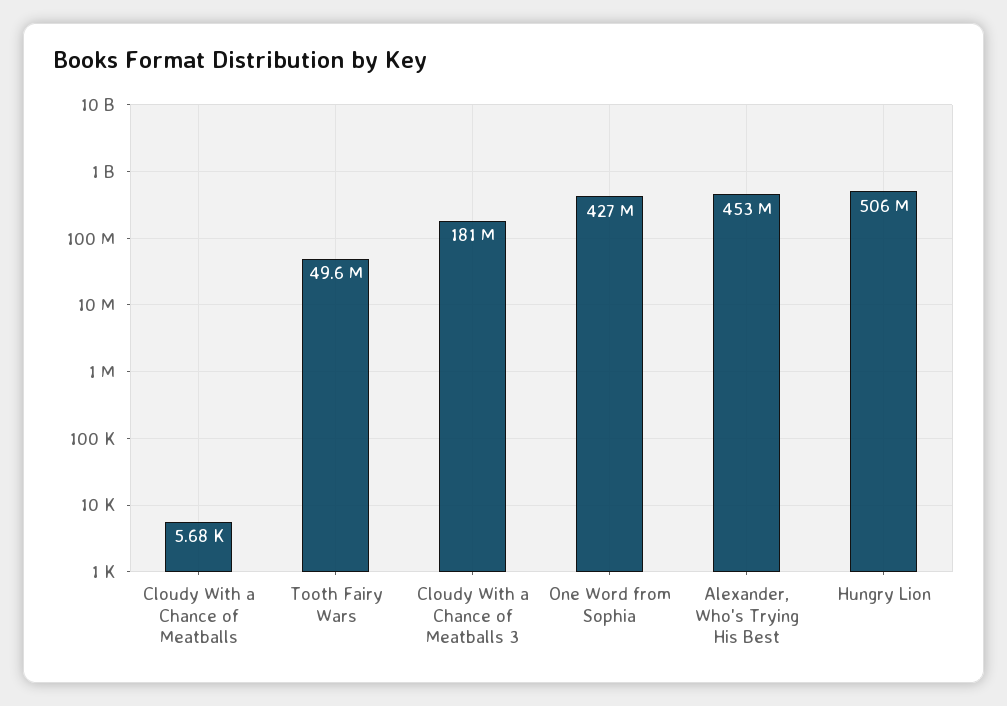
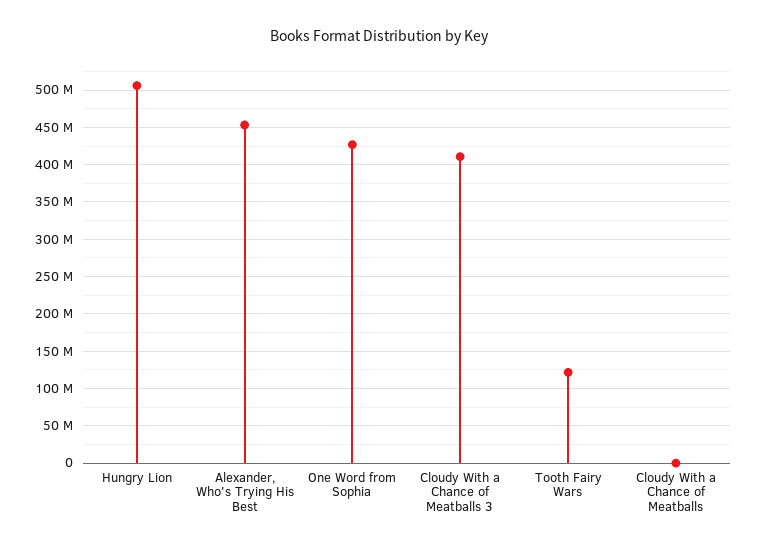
  {
    "Cloudy With a Chance of Meatballs": 5680,
-   "Tooth Fairy Wars": 49600000,
+   "Tooth Fairy Wars": 120000000,
-   "Cloudy With a Chance of Meatballs 3": 181000000,
+   "Cloudy With a Chance of Meatballs 3": 410000000,
    "One Word from Sophia": 427000000,
    "Alexander, Who's Trying His Best": 453000000,
    "Hungry Lion": 506000000
  }

